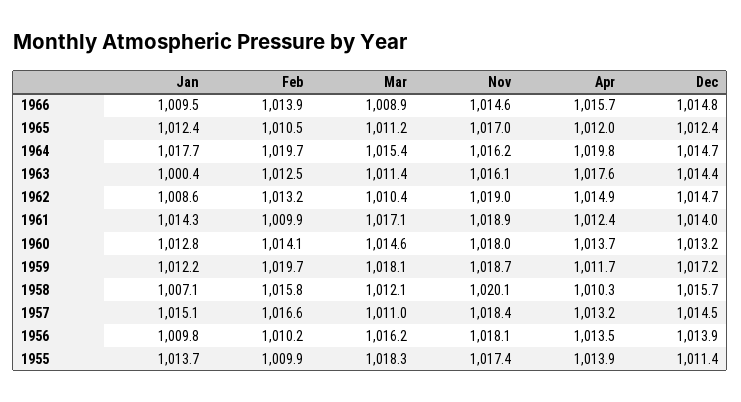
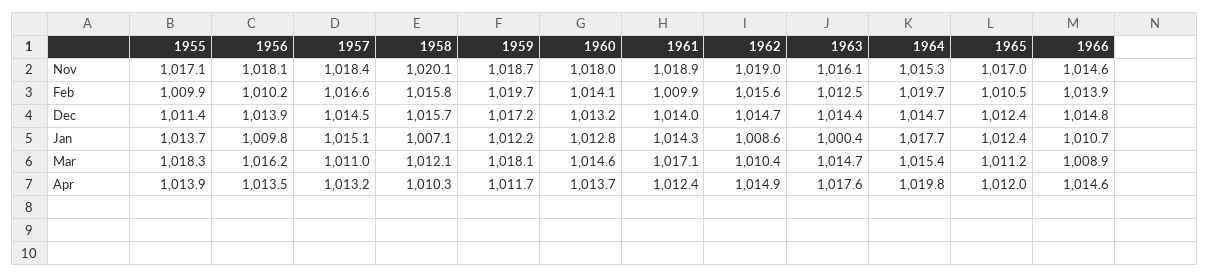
  {
    "Jan": {
-     "1966": 1009.5,
+     "1966": 1010.7,
      "1965": 1012.4,
      "1964": 1017.7,
      "1963": 1000.4,
      "1962": 1008.6,
      "1961": 1014.3,
      "1960": 1012.8,
      "1959": 1012.2,
      "1958": 1007.1,
      "1957": 1015.1,
      "1956": 1009.8,
      "1955": 1013.7
    },
    "Feb": {
      "1966": 1013.9,
      "1965": 1010.5,
      "1964": 1019.7,
      "1963": 1012.5,
-     "1962": 1013.2,
+     "1962": 1015.6,
      "1961": 1009.9,
      "1960": 1014.1,
      "1959": 1019.7,
      "1958": 1015.8,
      "1957": 1016.6,
      "1956": 1010.2,
      "1955": 1009.9
    },
    "Mar": {
      "1966": 1008.9,
      "1965": 1011.2,
      "1964": 1015.4,
-     "1963": 1011.4,
+     "1963": 1014.7,
      "1962": 1010.4,
      "1961": 1017.1,
      "1960": 1014.6,
      "1959": 1018.1,
      "1958": 1012.1,
      "1957": 1011,
      "1956": 1016.2,
      "1955": 1018.3
    },
    "Nov": {
      "1966": 1014.6,
      "1965": 1017,
-     "1964": 1016.2,
+     "1964": 1015.3,
      "1963": 1016.1,
      "1962": 1019,
      "1961": 1018.9,
      "1960": 1018,
      "1959": 1018.7,
      "1958": 1020.1,
      "1957": 1018.4,
      "1956": 1018.1,
-     "1955": 1017.4
+     "1955": 1017.1
    },
    "Apr": {
-     "1966": 1015.7,
+     "1966": 1014.6,
      "1965": 1012,
      "1964": 1019.8,
      "1963": 1017.6,
      "1962": 1014.9,
      "1961": 1012.4,
      "1960": 1013.7,
      "1959": 1011.7,
      "1958": 1010.3,
      "1957": 1013.2,
      "1956": 1013.5,
      "1955": 1013.9
    },
    "Dec": {
      "1966": 1014.8,
      "1965": 1012.4,
      "1964": 1014.7,
      "1963": 1014.4,
      "1962": 1014.7,
      "1961": 1014,
      "1960": 1013.2,
      "1959": 1017.2,
      "1958": 1015.7,
      "1957": 1014.5,
      "1956": 1013.9,
      "1955": 1011.4
    }
  }

